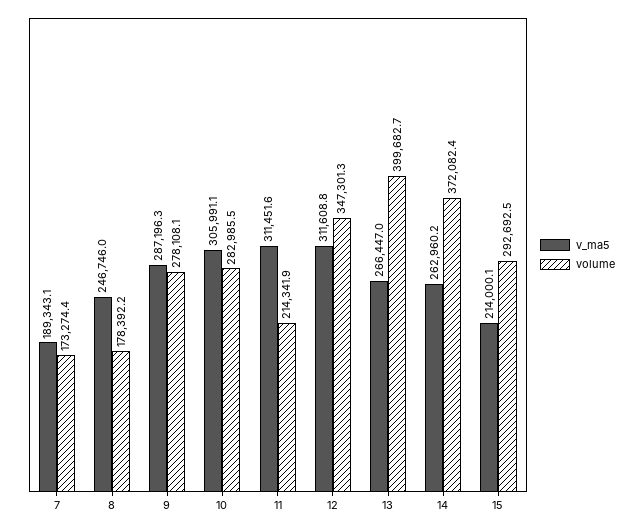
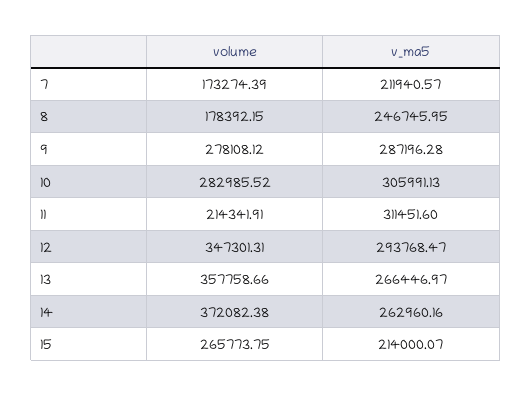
  {
    "v_ma5": {
-     "7": 189343.1,
+     "7": 211940.57,
      "8": 246745.95,
      "9": 287196.28,
      "10": 305991.13,
      "11": 311451.6,
-     "12": 311608.8,
+     "12": 293768.47,
      "13": 266446.97,
      "14": 262960.16,
      "15": 214000.07
    },
    "volume": {
      "7": 173274.39,
      "8": 178392.15,
      "9": 278108.12,
      "10": 282985.52,
      "11": 214341.91,
      "12": 347301.31,
-     "13": 399682.7,
+     "13": 357758.66,
      "14": 372082.38,
-     "15": 292692.5
+     "15": 265773.75
    }
  }

